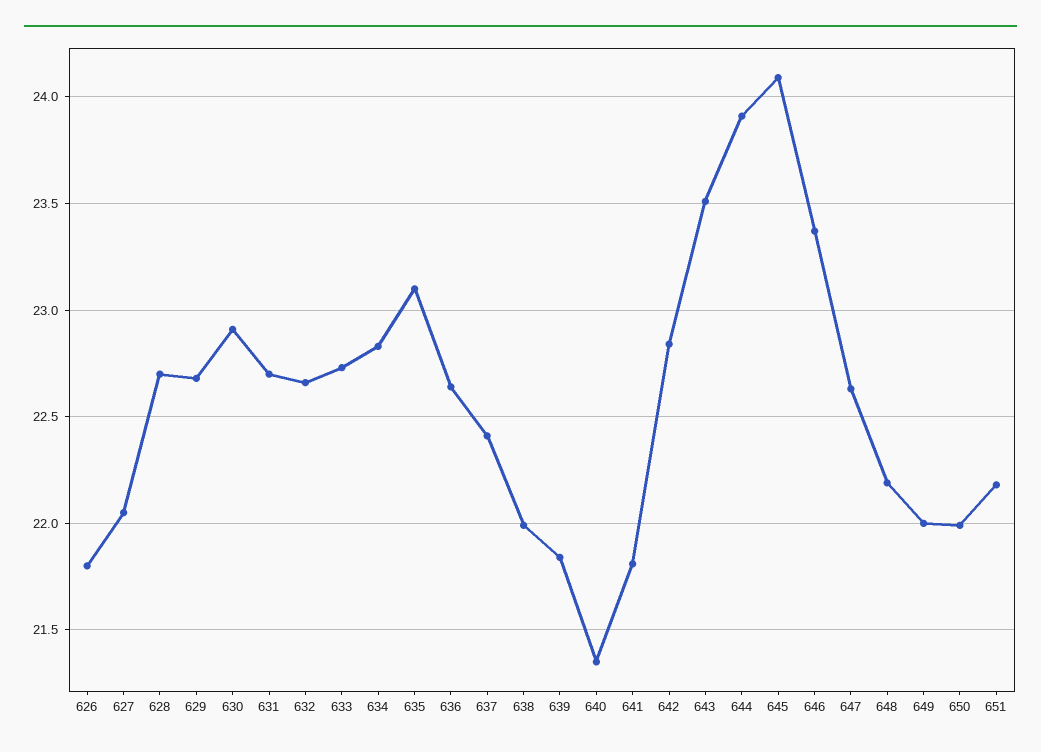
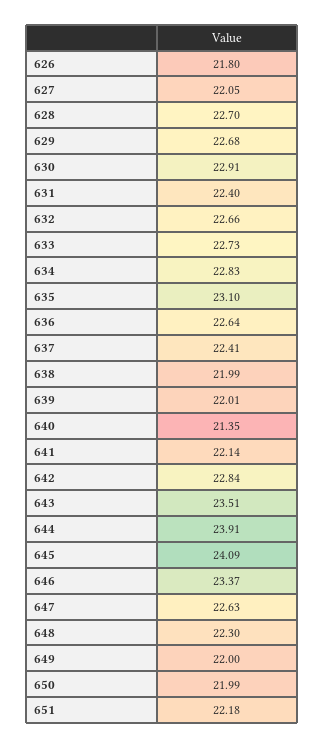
  {
    "626": 21.8,
    "627": 22.05,
    "628": 22.7,
    "629": 22.68,
    "630": 22.91,
-   "631": 22.7,
+   "631": 22.4,
    "632": 22.66,
    "633": 22.73,
    "634": 22.83,
    "635": 23.1,
    "636": 22.64,
    "637": 22.41,
    "638": 21.99,
-   "639": 21.85,
+   "639": 22.01,
    "640": 21.35,
-   "641": 21.8,
+   "641": 22.14,
    "642": 22.84,
    "643": 23.51,
    "644": 23.91,
    "645": 24.09,
    "646": 23.37,
    "647": 22.63,
-   "648": 22.2,
+   "648": 22.3,
    "649": 22,
    "650": 21.99,
    "651": 22.18
  }

